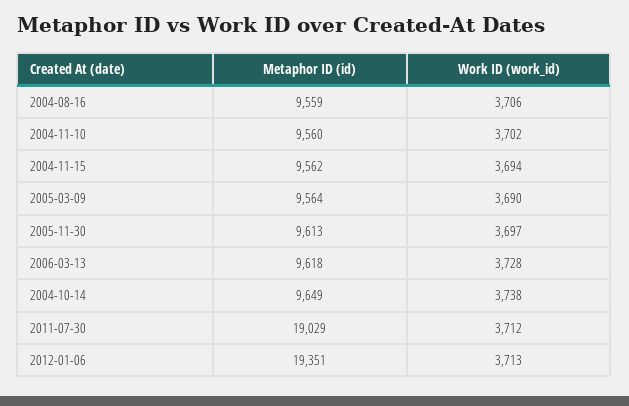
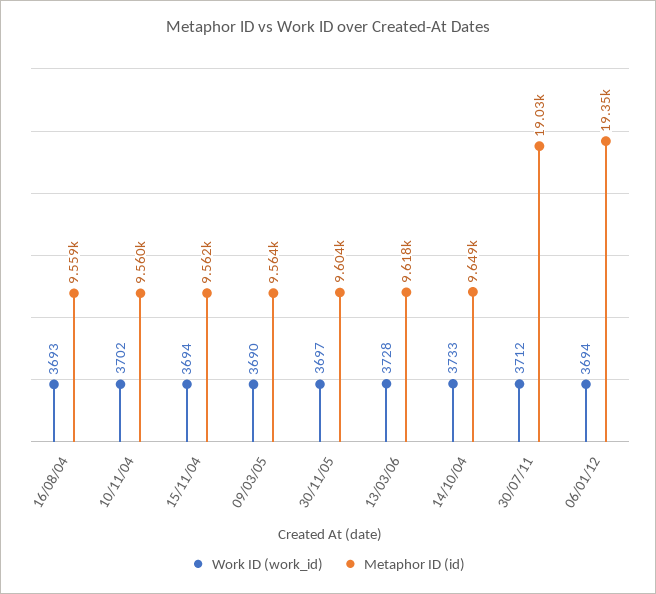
  {
    "Metaphor ID (id)": {
      "2004-08-16": 9559,
      "2004-11-10": 9560,
      "2004-11-15": 9562,
      "2005-03-09": 9564,
-     "2005-11-30": 9613,
+     "2005-11-30": 9604,
      "2006-03-13": 9618,
      "2004-10-14": 9649,
      "2011-07-30": 19029,
      "2012-01-06": 19351
    },
    "Work ID (work_id)": {
-     "2004-08-16": 3706,
+     "2004-08-16": 3693,
      "2004-11-10": 3702,
      "2004-11-15": 3694,
      "2005-03-09": 3690,
      "2005-11-30": 3697,
      "2006-03-13": 3728,
-     "2004-10-14": 3738,
+     "2004-10-14": 3733,
      "2011-07-30": 3712,
-     "2012-01-06": 3713
+     "2012-01-06": 3694
    }
  }

